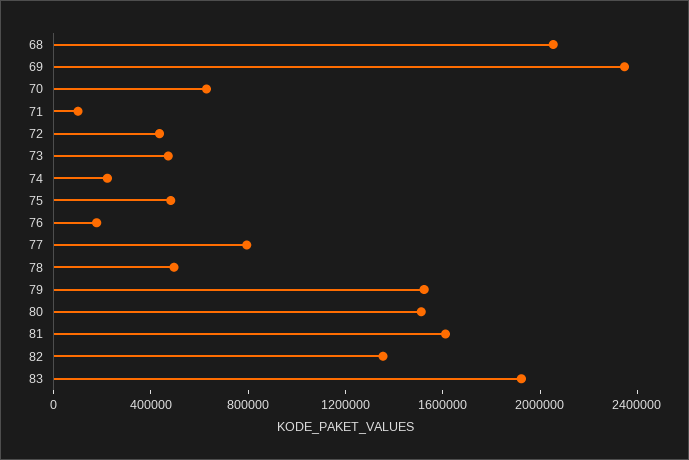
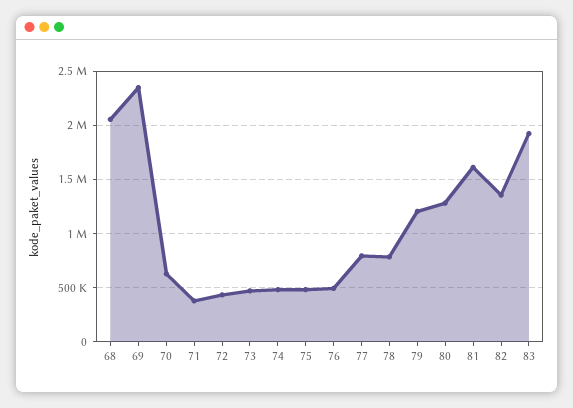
  {
    "68": 2100000,
    "69": 2300000,
    "70": 600000,
-   "71": 100000,
+   "71": 400000,
    "72": 400000,
    "73": 500000,
-   "74": 200000,
+   "74": 500000,
    "75": 500000,
-   "76": 200000,
+   "76": 500000,
    "77": 800000,
-   "78": 500000,
+   "78": 800000,
-   "79": 1500000,
+   "79": 1200000,
-   "80": 1500000,
+   "80": 1300000,
    "81": 1600000,
    "82": 1400000,
    "83": 1900000
  }

